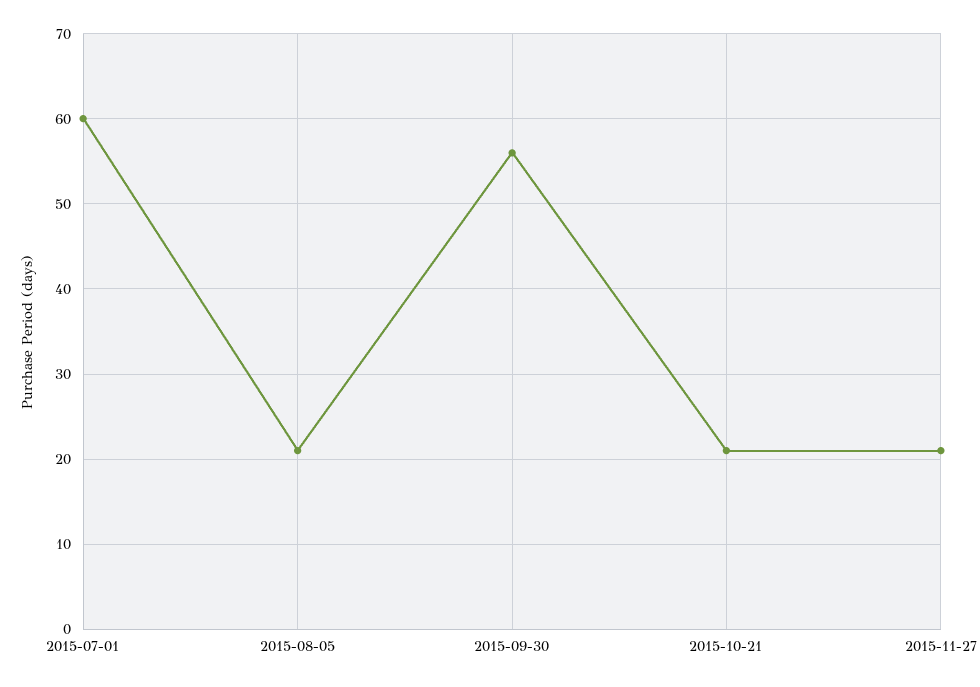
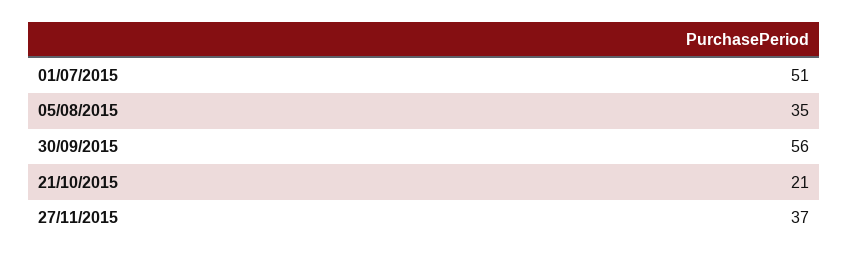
  {
-   "2015-07-01": 60,
+   "2015-07-01": 51,
-   "2015-08-05": 21,
+   "2015-08-05": 35,
    "2015-09-30": 56,
    "2015-10-21": 21,
-   "2015-11-27": 21
+   "2015-11-27": 37
  }

